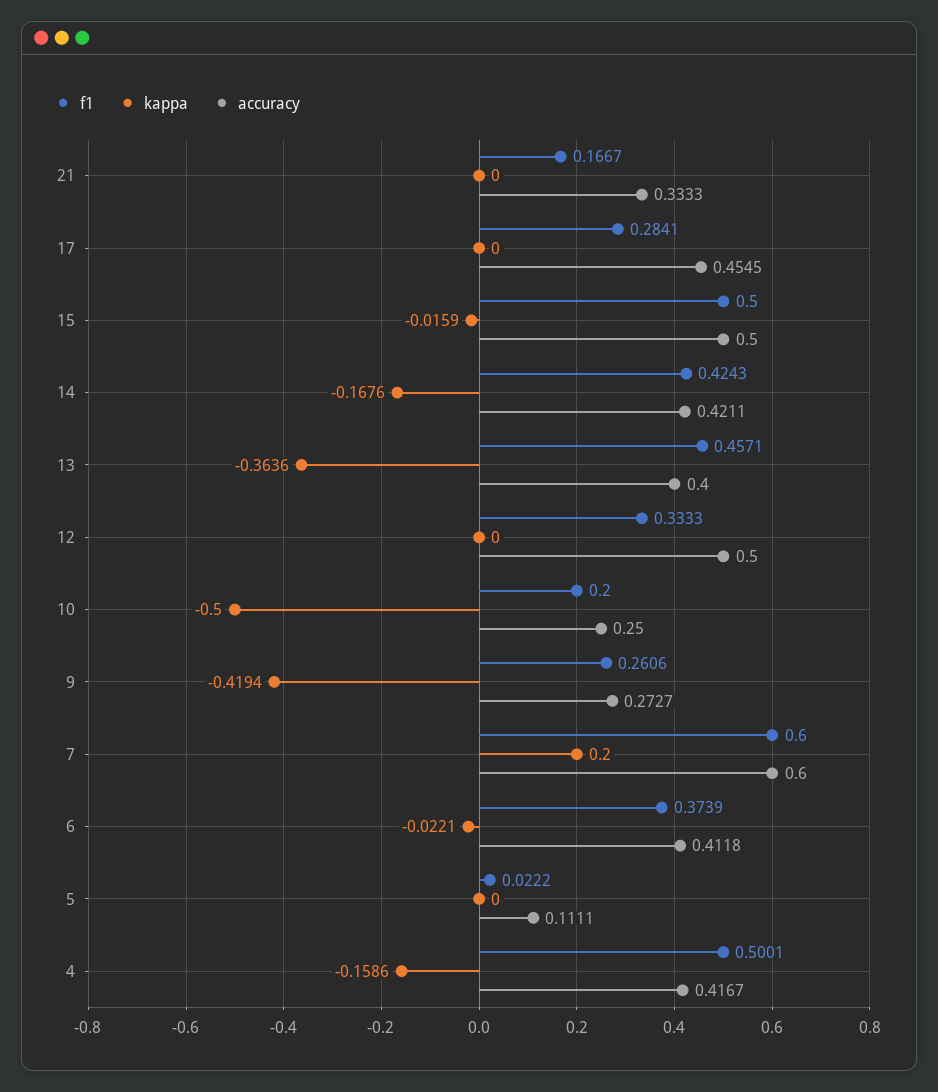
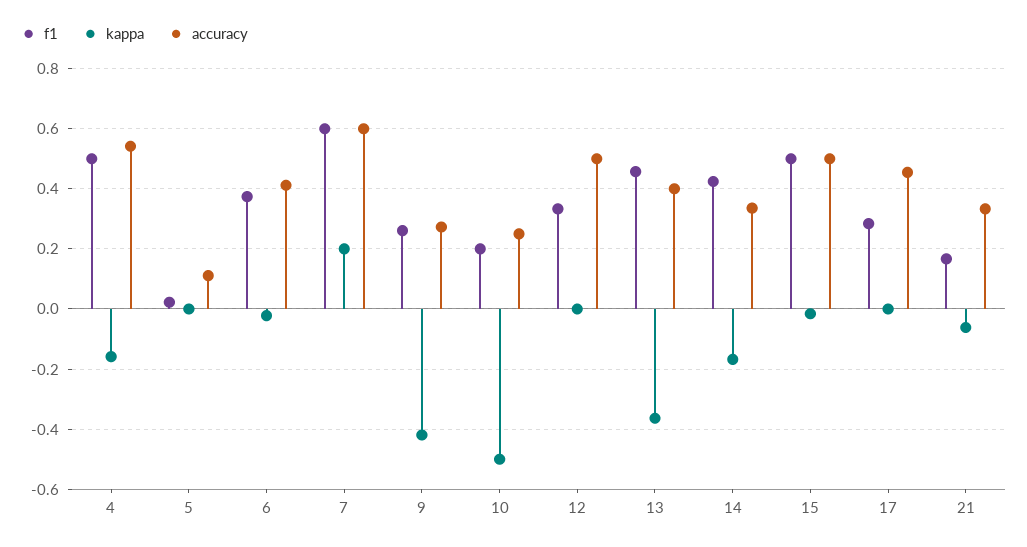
  {
    "f1": {
      "21": 0.1667,
      "17": 0.2841,
      "15": 0.5,
      "14": 0.4243,
      "13": 0.4571,
      "12": 0.3333,
      "10": 0.2,
      "9": 0.2606,
      "7": 0.6,
      "6": 0.3739,
      "5": 0.0222,
      "4": 0.5001
    },
    "kappa": {
-     "21": 0,
+     "21": -0.06,
      "17": 0,
      "15": -0.0159,
      "14": -0.1676,
      "13": -0.3636,
      "12": 0,
      "10": -0.5,
      "9": -0.4194,
      "7": 0.2,
      "6": -0.0221,
      "5": 0,
      "4": -0.1586
    },
    "accuracy": {
      "21": 0.3333,
      "17": 0.4545,
      "15": 0.5,
-     "14": 0.4211,
+     "14": 0.34,
      "13": 0.4,
      "12": 0.5,
      "10": 0.25,
      "9": 0.2727,
      "7": 0.6,
      "6": 0.4118,
      "5": 0.1111,
-     "4": 0.4167
+     "4": 0.54
    }
  }

